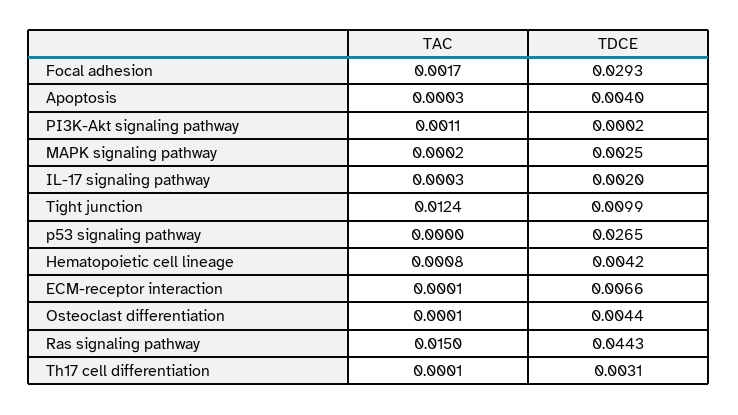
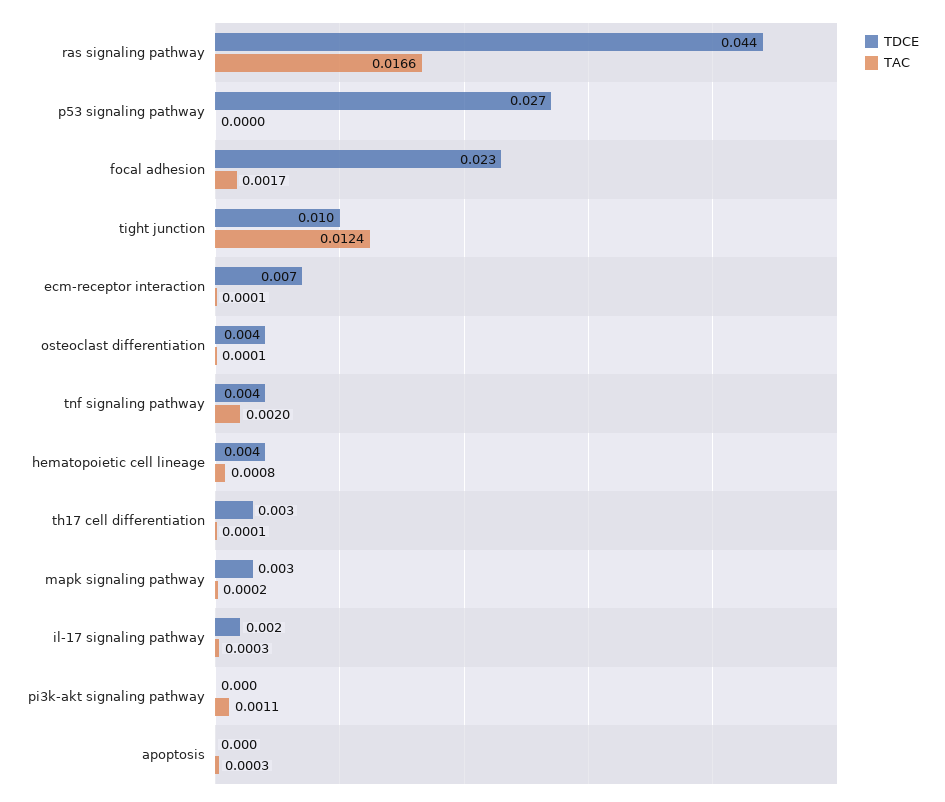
  {
    "TAC": {
      "Focal adhesion": 0.0017,
      "Apoptosis": 0.0003,
      "PI3K-Akt signaling pathway": 0.0011,
      "MAPK signaling pathway": 0.0002,
      "IL-17 signaling pathway": 0.0003,
      "Tight junction": 0.0124,
      "p53 signaling pathway": 0,
      "Hematopoietic cell lineage": 0.0008,
      "ECM-receptor interaction": 0.0001,
      "Osteoclast differentiation": 0.0001,
-     "Ras signaling pathway": 0.015,
+     "Ras signaling pathway": 0.0166,
-     "Th17 cell differentiation": 0.0001
+     "Th17 cell differentiation": 0.0001,
+     "tnf signaling pathway": 0.002
    },
    "TDCE": {
-     "Focal adhesion": 0.0293,
+     "Focal adhesion": 0.023,
-     "Apoptosis": 0.004,
+     "Apoptosis": 0,
      "PI3K-Akt signaling pathway": 0.0002,
      "MAPK signaling pathway": 0.0025,
      "IL-17 signaling pathway": 0.002,
      "Tight junction": 0.0099,
      "p53 signaling pathway": 0.0265,
      "Hematopoietic cell lineage": 0.0042,
      "ECM-receptor interaction": 0.0066,
      "Osteoclast differentiation": 0.0044,
      "Ras signaling pathway": 0.0443,
-     "Th17 cell differentiation": 0.0031
+     "Th17 cell differentiation": 0.0031,
+     "tnf signaling pathway": 0.004
    }
  }

